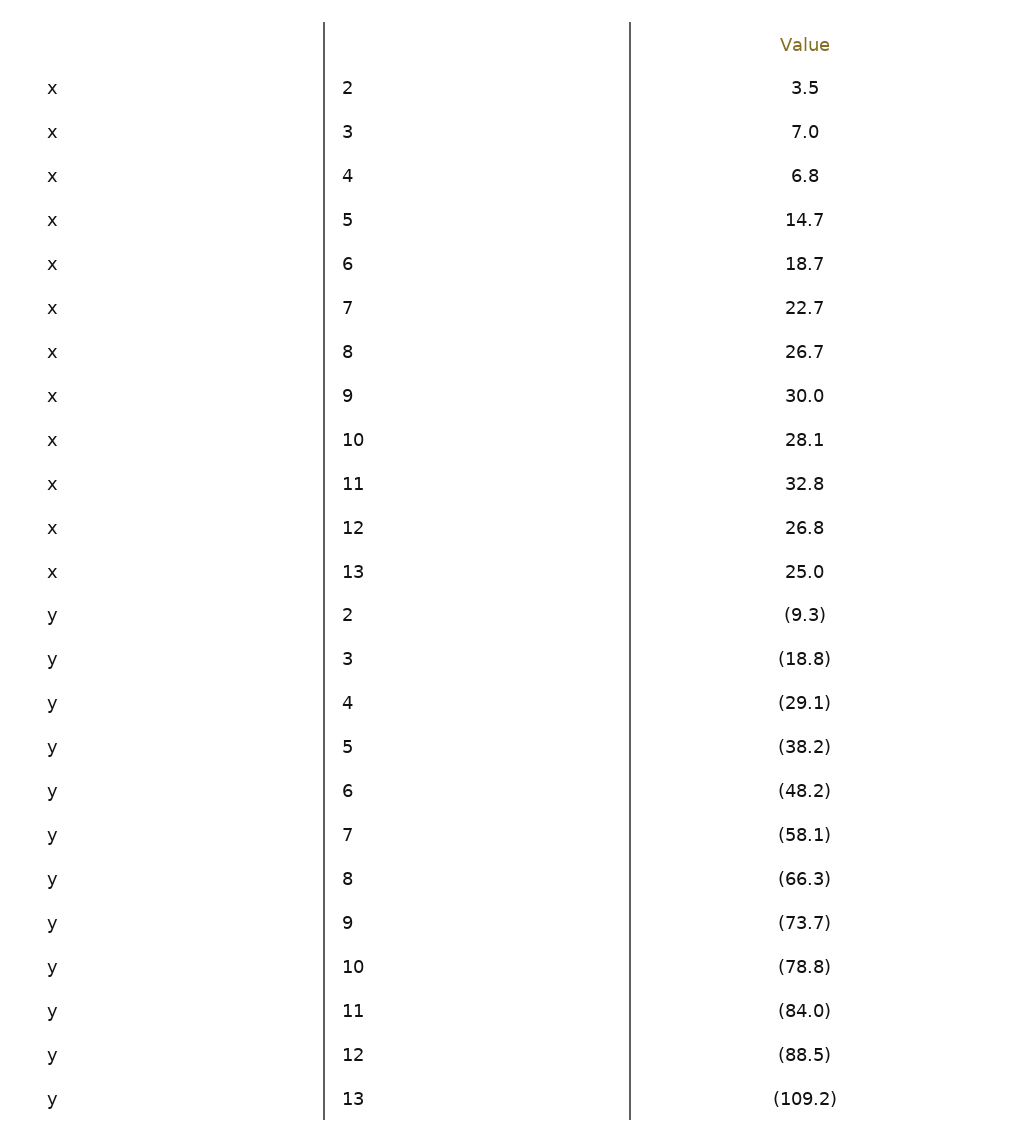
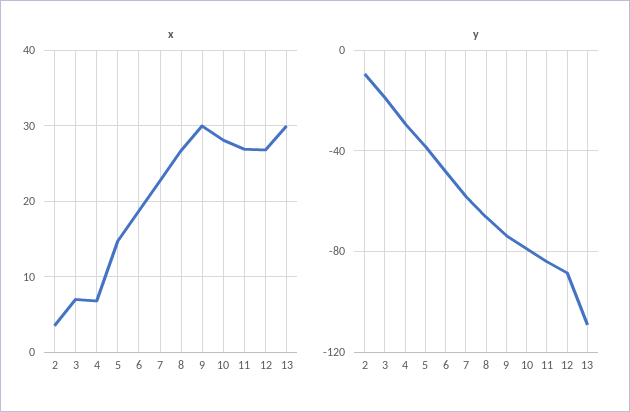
  {
    "x": {
      "2": 3.5,
      "3": 7,
      "4": 6.8,
      "5": 14.7,
      "6": 18.7,
      "7": 22.7,
      "8": 26.7,
      "9": 30,
      "10": 28.1,
-     "11": 32.8,
+     "11": 27,
      "12": 26.8,
-     "13": 25
+     "13": 30
    },
    "y": {
      "2": -9.3,
      "3": -18.8,
      "4": -29.1,
      "5": -38.2,
      "6": -48.2,
      "7": -58.1,
      "8": -66.3,
      "9": -73.7,
      "10": -78.8,
      "11": -84,
      "12": -88.5,
      "13": -109.2
    }
  }

